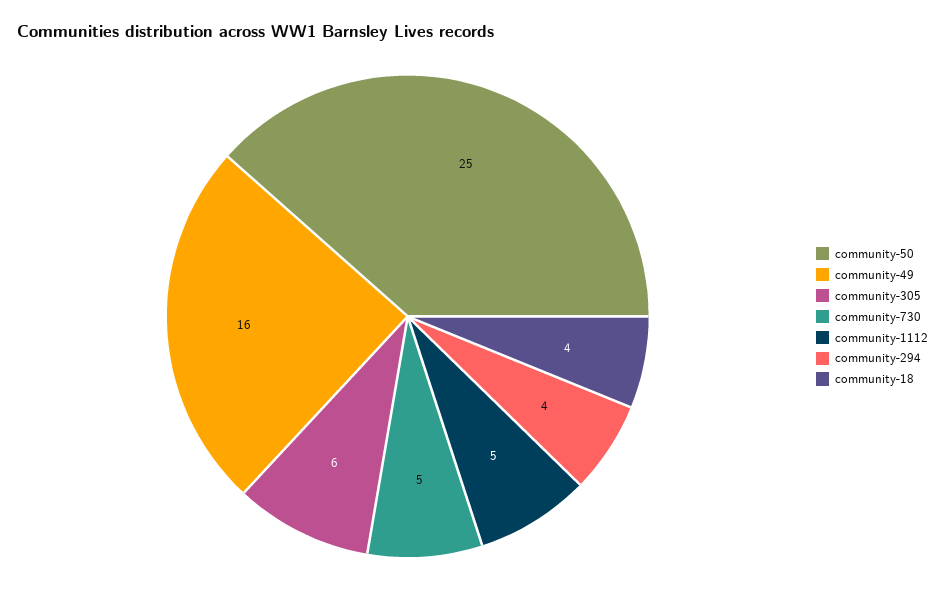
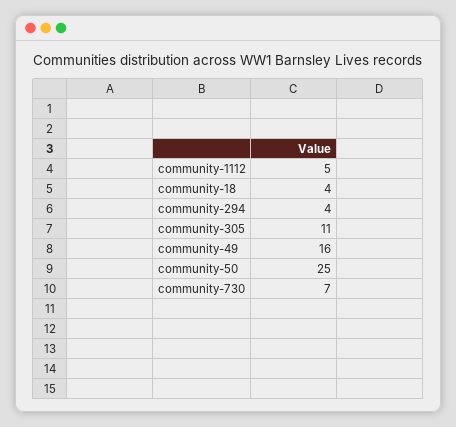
  {
    "community-50": 25,
    "community-49": 16,
-   "community-305": 6,
+   "community-305": 11,
-   "community-730": 5,
+   "community-730": 7,
    "community-1112": 5,
    "community-294": 4,
    "community-18": 4
  }

